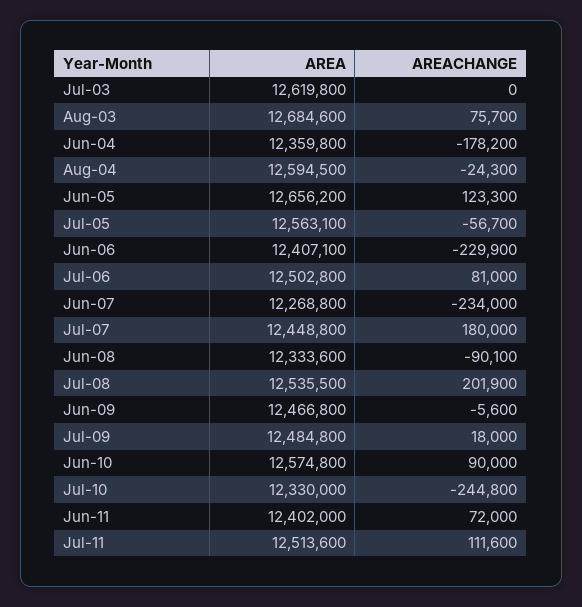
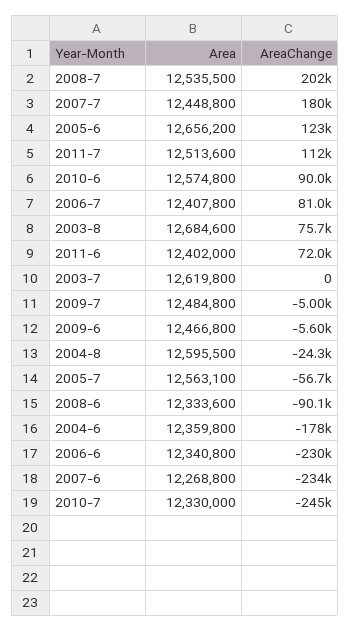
  {
    "AREA": {
      "Jul-03": 12619800,
      "Aug-03": 12684600,
      "Jun-04": 12359800,
-     "Aug-04": 12594500,
+     "Aug-04": 12595500,
      "Jun-05": 12656200,
      "Jul-05": 12563100,
-     "Jun-06": 12407100,
+     "Jun-06": 12340800,
-     "Jul-06": 12502800,
+     "Jul-06": 12407800,
      "Jun-07": 12268800,
      "Jul-07": 12448800,
      "Jun-08": 12333600,
      "Jul-08": 12535500,
      "Jun-09": 12466800,
      "Jul-09": 12484800,
      "Jun-10": 12574800,
      "Jul-10": 12330000,
      "Jun-11": 12402000,
      "Jul-11": 12513600
    },
    "AREACHANGE": {
      "Jul-03": 0,
      "Aug-03": 75700,
      "Jun-04": -178200,
      "Aug-04": -24300,
      "Jun-05": 123300,
      "Jul-05": -56700,
      "Jun-06": -229900,
      "Jul-06": 81000,
      "Jun-07": -234000,
      "Jul-07": 180000,
      "Jun-08": -90100,
      "Jul-08": 201900,
      "Jun-09": -5600,
-     "Jul-09": 18000,
+     "Jul-09": -5000,
      "Jun-10": 90000,
      "Jul-10": -244800,
      "Jun-11": 72000,
      "Jul-11": 111600
    }
  }

